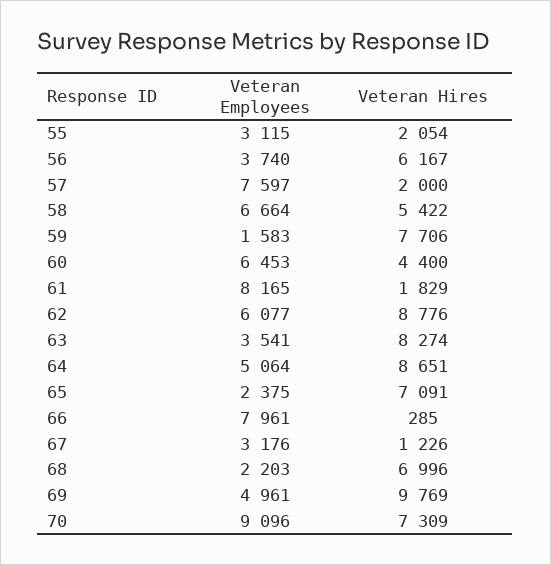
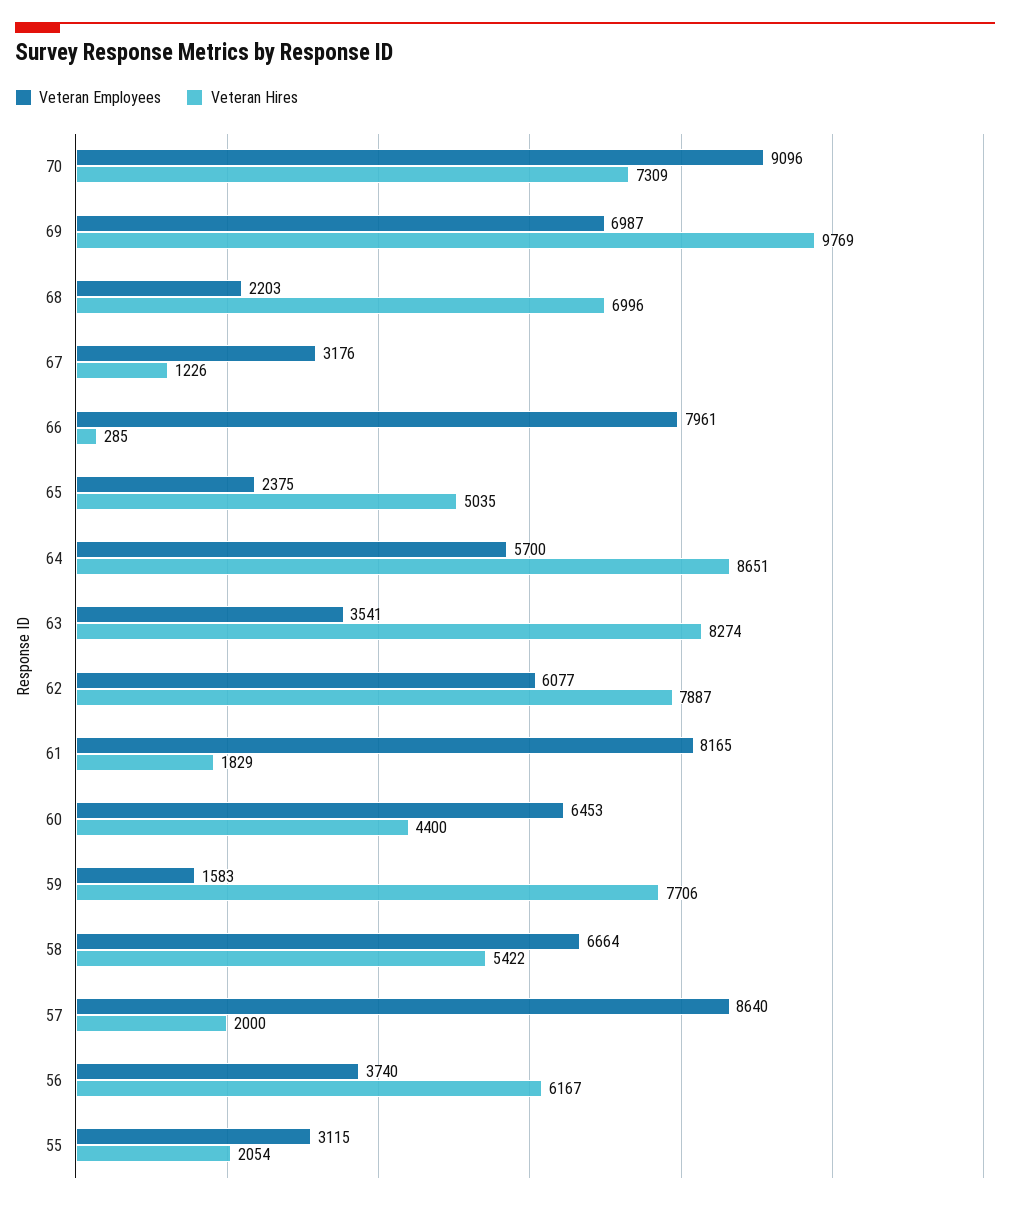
  {
    "Veteran Employees": {
      "55": 3115,
      "56": 3740,
-     "57": 7597,
+     "57": 8640,
      "58": 6664,
      "59": 1583,
      "60": 6453,
      "61": 8165,
      "62": 6077,
      "63": 3541,
-     "64": 5064,
+     "64": 5700,
      "65": 2375,
      "66": 7961,
      "67": 3176,
      "68": 2203,
-     "69": 4961,
+     "69": 6987,
      "70": 9096
    },
    "Veteran Hires": {
      "55": 2054,
      "56": 6167,
      "57": 2000,
      "58": 5422,
      "59": 7706,
      "60": 4400,
      "61": 1829,
-     "62": 8776,
+     "62": 7887,
      "63": 8274,
      "64": 8651,
-     "65": 7091,
+     "65": 5035,
      "66": 285,
      "67": 1226,
      "68": 6996,
      "69": 9769,
      "70": 7309
    }
  }

